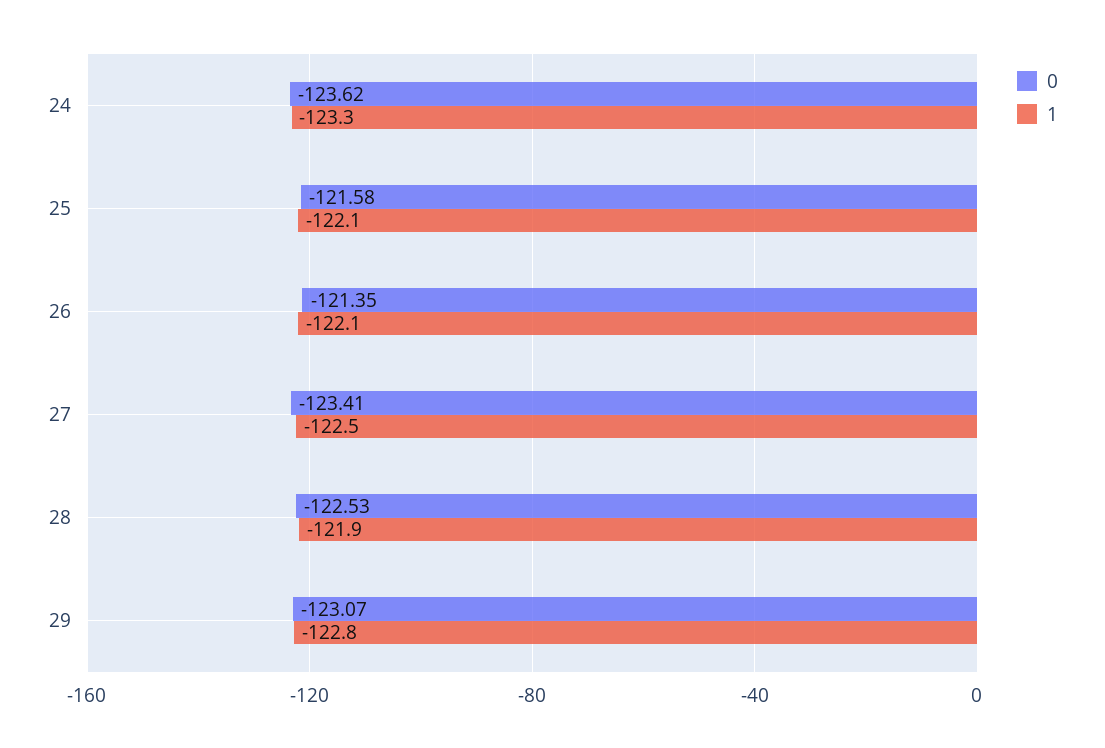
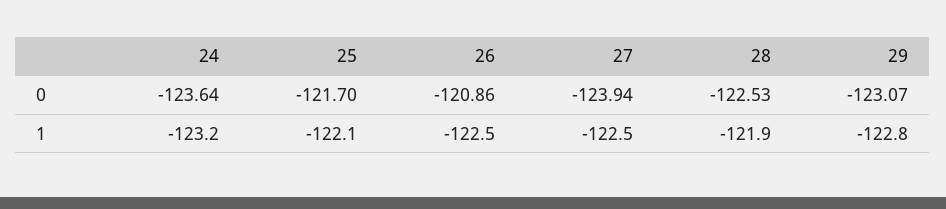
  {
    "0": {
-     "24": -123.62,
+     "24": -123.64,
-     "25": -121.58,
+     "25": -121.7,
-     "26": -121.35,
+     "26": -120.86,
-     "27": -123.41,
+     "27": -123.94,
      "28": -122.53,
      "29": -123.07
    },
    "1": {
-     "24": -123.3,
+     "24": -123.2,
      "25": -122.1,
-     "26": -122.1,
+     "26": -122.5,
      "27": -122.5,
      "28": -121.9,
      "29": -122.8
    }
  }

